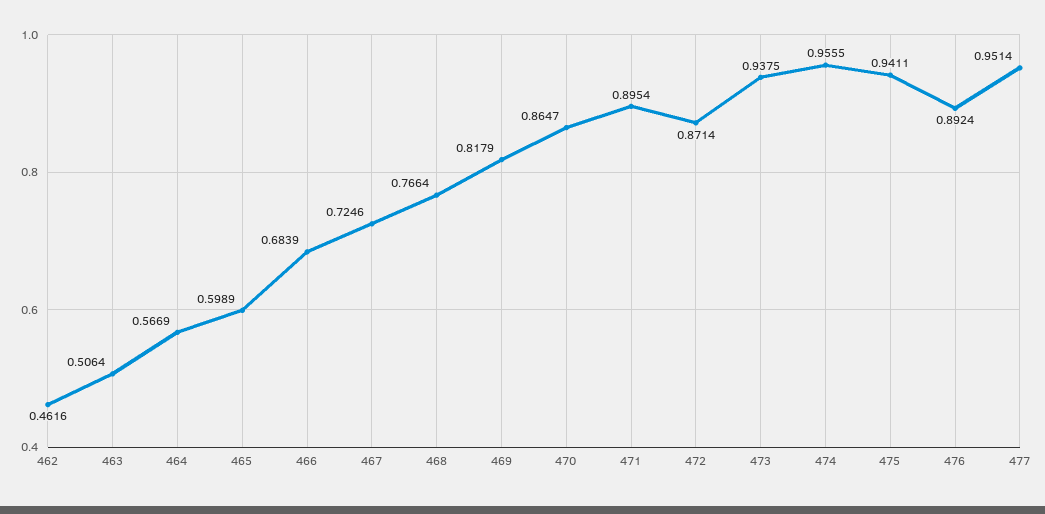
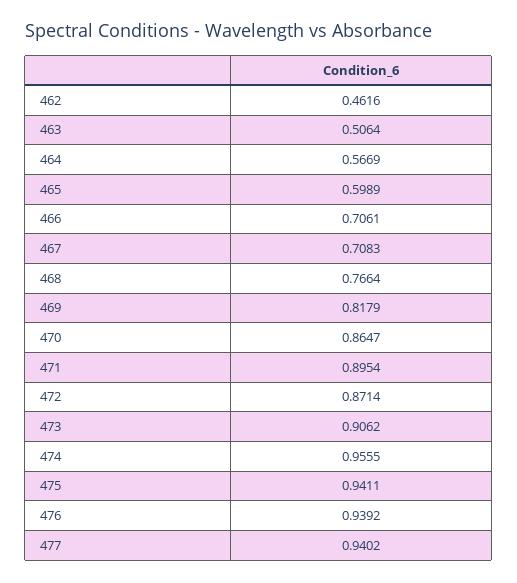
  {
    "462": 0.4616,
    "463": 0.5064,
    "464": 0.5669,
    "465": 0.5989,
-   "466": 0.6839,
+   "466": 0.7061,
-   "467": 0.7246,
+   "467": 0.7083,
    "468": 0.7664,
    "469": 0.8179,
    "470": 0.8647,
    "471": 0.8954,
    "472": 0.8714,
-   "473": 0.9375,
+   "473": 0.9062,
    "474": 0.9555,
    "475": 0.9411,
-   "476": 0.8924,
+   "476": 0.9392,
-   "477": 0.9514
+   "477": 0.9402
  }

